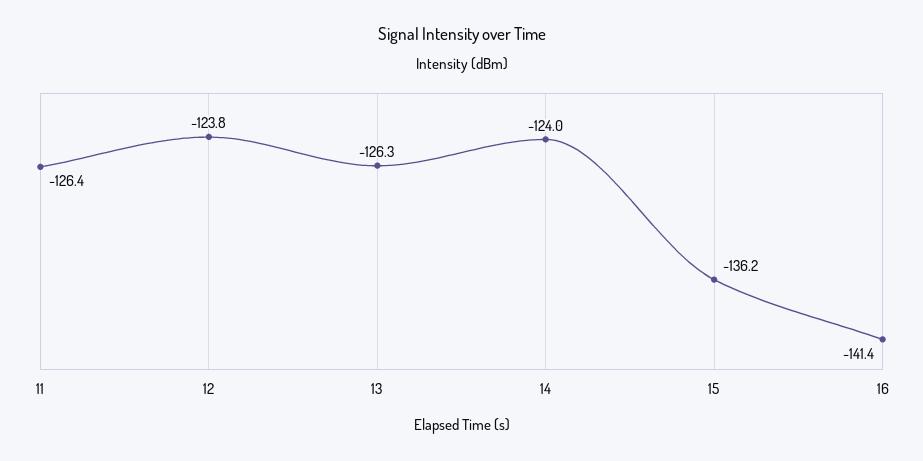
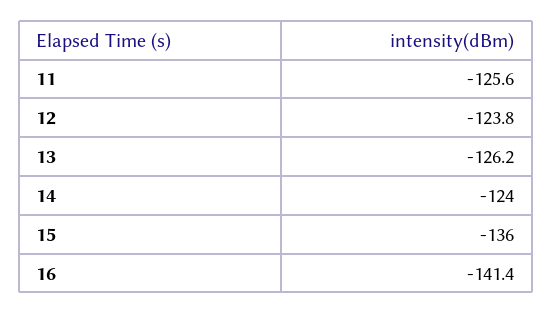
  {
-   "11": -126.4,
+   "11": -125.6,
    "12": -123.8,
-   "13": -126.3,
+   "13": -126.2,
    "14": -124,
-   "15": -136.2,
+   "15": -136,
    "16": -141.4
  }

